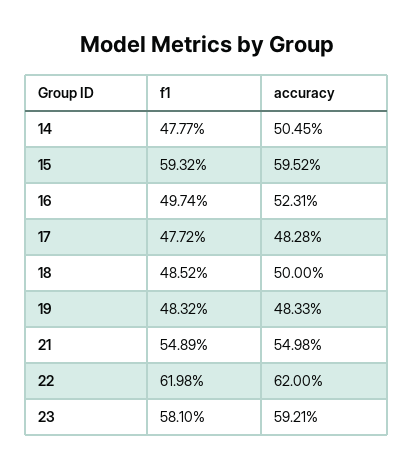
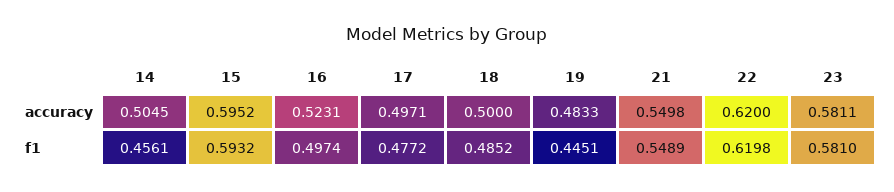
  {
    "f1": {
-     "14": 0.4777,
+     "14": 0.4561,
      "15": 0.5932,
      "16": 0.4974,
      "17": 0.4772,
      "18": 0.4852,
-     "19": 0.4832,
+     "19": 0.4451,
      "21": 0.5489,
      "22": 0.6198,
      "23": 0.581
    },
    "accuracy": {
      "14": 0.5045,
      "15": 0.5952,
      "16": 0.5231,
-     "17": 0.4828,
+     "17": 0.4971,
      "18": 0.5,
      "19": 0.4833,
      "21": 0.5498,
      "22": 0.62,
-     "23": 0.5921
+     "23": 0.5811
    }
  }

